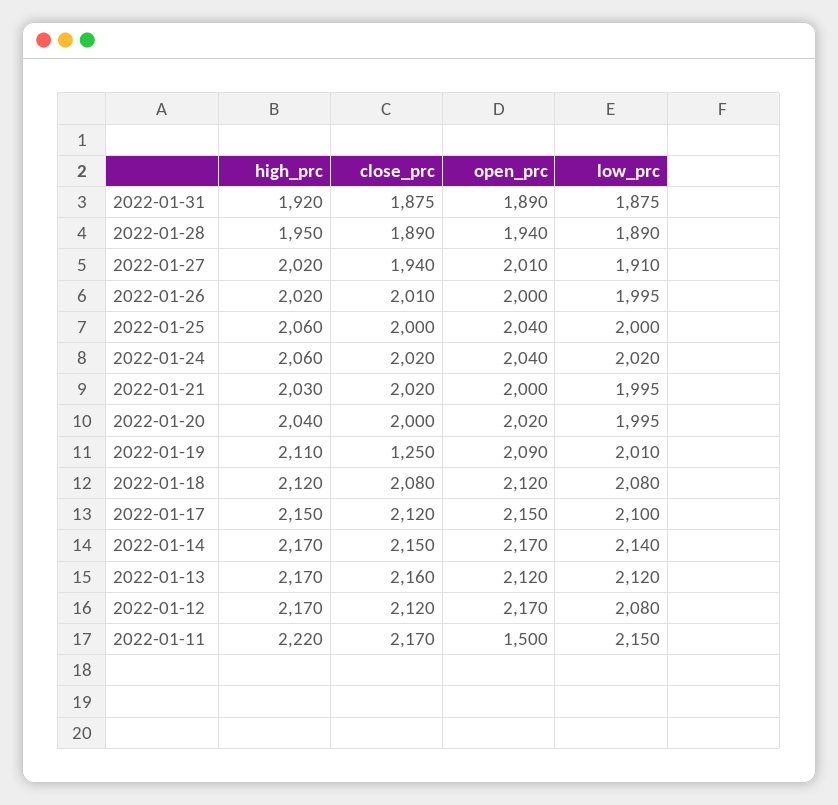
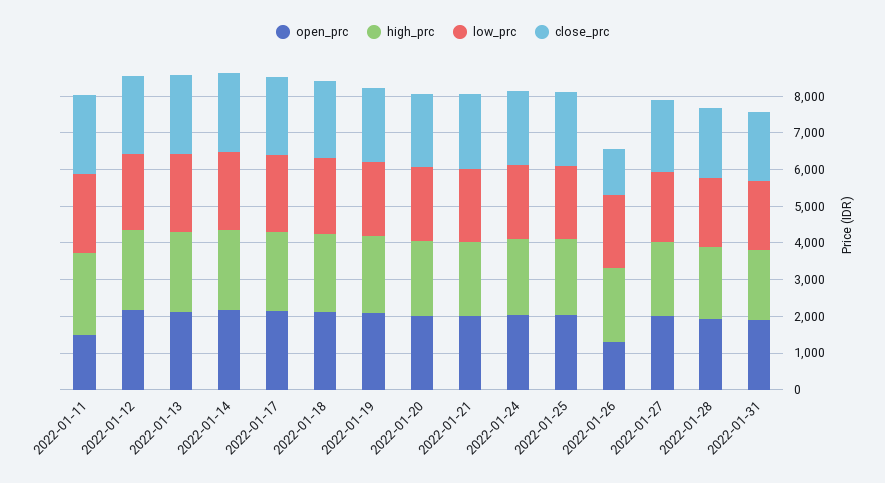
  {
    "high_prc": {
      "2022-01-31": 1920,
      "2022-01-28": 1950,
      "2022-01-27": 2020,
      "2022-01-26": 2020,
      "2022-01-25": 2060,
      "2022-01-24": 2060,
      "2022-01-21": 2030,
      "2022-01-20": 2040,
      "2022-01-19": 2110,
      "2022-01-18": 2120,
      "2022-01-17": 2150,
      "2022-01-14": 2170,
      "2022-01-13": 2170,
      "2022-01-12": 2170,
      "2022-01-11": 2220
    },
    "close_prc": {
      "2022-01-31": 1875,
      "2022-01-28": 1890,
      "2022-01-27": 1940,
-     "2022-01-26": 2010,
+     "2022-01-26": 1250,
      "2022-01-25": 2000,
      "2022-01-24": 2020,
      "2022-01-21": 2020,
      "2022-01-20": 2000,
-     "2022-01-19": 1250,
+     "2022-01-19": 2000,
      "2022-01-18": 2080,
      "2022-01-17": 2120,
      "2022-01-14": 2150,
      "2022-01-13": 2160,
      "2022-01-12": 2120,
      "2022-01-11": 2170
    },
    "open_prc": {
      "2022-01-31": 1890,
      "2022-01-28": 1940,
      "2022-01-27": 2010,
-     "2022-01-26": 2000,
+     "2022-01-26": 1250,
      "2022-01-25": 2040,
      "2022-01-24": 2040,
      "2022-01-21": 2000,
      "2022-01-20": 2020,
      "2022-01-19": 2090,
      "2022-01-18": 2120,
      "2022-01-17": 2150,
      "2022-01-14": 2170,
      "2022-01-13": 2120,
      "2022-01-12": 2170,
      "2022-01-11": 1500
    },
    "low_prc": {
      "2022-01-31": 1875,
      "2022-01-28": 1890,
      "2022-01-27": 1910,
      "2022-01-26": 1995,
      "2022-01-25": 2000,
      "2022-01-24": 2020,
      "2022-01-21": 1995,
      "2022-01-20": 1995,
      "2022-01-19": 2010,
      "2022-01-18": 2080,
      "2022-01-17": 2100,
      "2022-01-14": 2140,
      "2022-01-13": 2120,
      "2022-01-12": 2080,
      "2022-01-11": 2150
    }
  }

